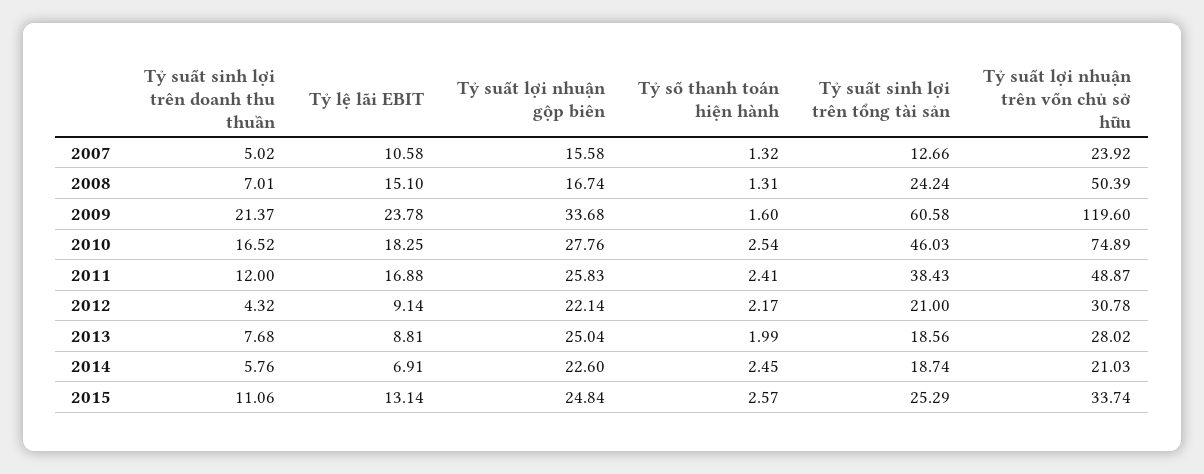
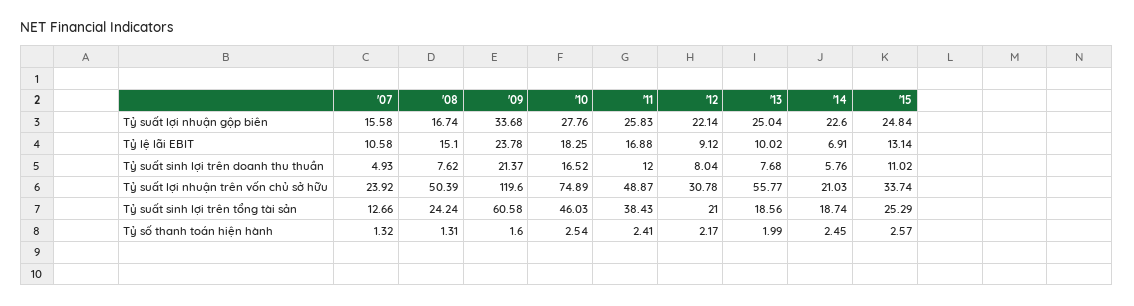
  {
    "Tỷ suất sinh lợi trên doanh thu thuần": {
-     "2007": 5.02,
+     "2007": 4.93,
-     "2008": 7.01,
+     "2008": 7.62,
      "2009": 21.37,
      "2010": 16.52,
      "2011": 12,
-     "2012": 4.32,
+     "2012": 8.04,
      "2013": 7.68,
      "2014": 5.76,
-     "2015": 11.06
+     "2015": 11.02
    },
    "Tỷ lệ lãi EBIT": {
      "2007": 10.58,
      "2008": 15.1,
      "2009": 23.78,
      "2010": 18.25,
      "2011": 16.88,
-     "2012": 9.14,
+     "2012": 9.12,
-     "2013": 8.81,
+     "2013": 10.02,
      "2014": 6.91,
      "2015": 13.14
    },
    "Tỷ suất lợi nhuận gộp biên": {
      "2007": 15.58,
      "2008": 16.74,
      "2009": 33.68,
      "2010": 27.76,
      "2011": 25.83,
      "2012": 22.14,
      "2013": 25.04,
      "2014": 22.6,
      "2015": 24.84
    },
    "Tỷ số thanh toán hiện hành": {
      "2007": 1.32,
      "2008": 1.31,
      "2009": 1.6,
      "2010": 2.54,
      "2011": 2.41,
      "2012": 2.17,
      "2013": 1.99,
      "2014": 2.45,
      "2015": 2.57
    },
    "Tỷ suất sinh lợi trên tổng tài sản": {
      "2007": 12.66,
      "2008": 24.24,
      "2009": 60.58,
      "2010": 46.03,
      "2011": 38.43,
      "2012": 21,
      "2013": 18.56,
      "2014": 18.74,
      "2015": 25.29
    },
    "Tỷ suất lợi nhuận trên vốn chủ sở hữu": {
      "2007": 23.92,
      "2008": 50.39,
      "2009": 119.6,
      "2010": 74.89,
      "2011": 48.87,
      "2012": 30.78,
-     "2013": 28.02,
+     "2013": 55.77,
      "2014": 21.03,
      "2015": 33.74
    }
  }

